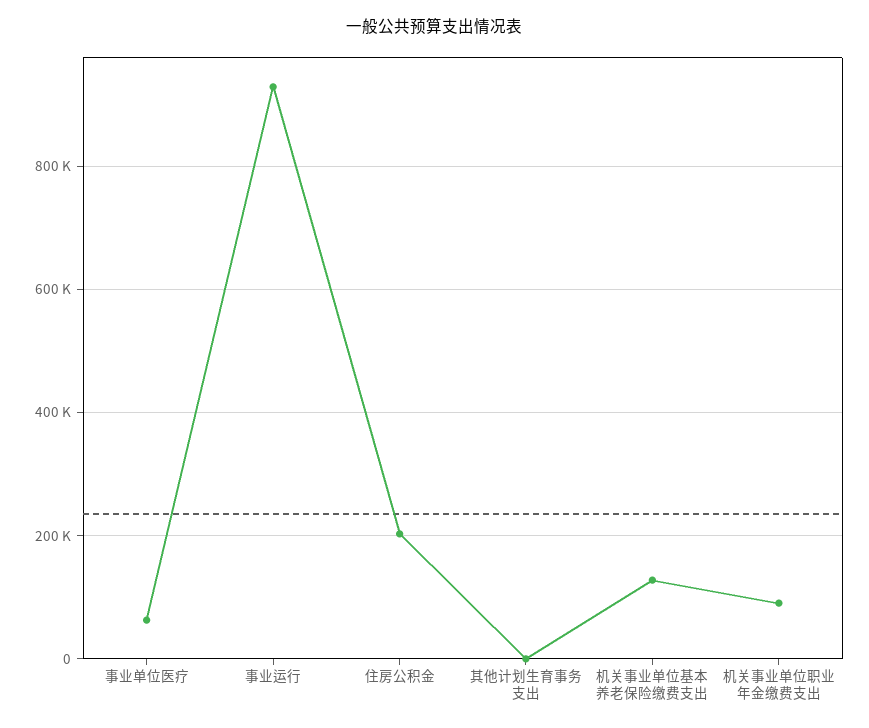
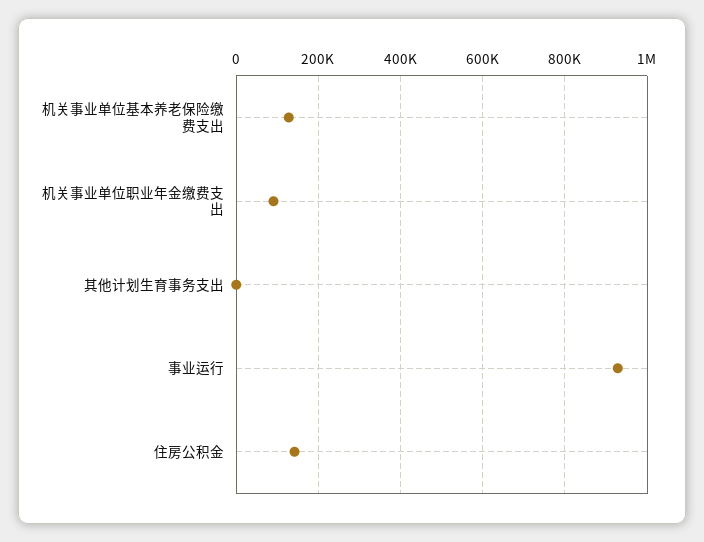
  {
-   "事业单位医疗": 60000,
    "事业运行": 920000,
-   "住房公积金": 200000,
+   "住房公积金": 140000,
    "其他计划生育事务支出": 0,
    "机关事业单位基本养老保险缴费支出": 120000,
    "机关事业单位职业年金缴费支出": 100000
  }

